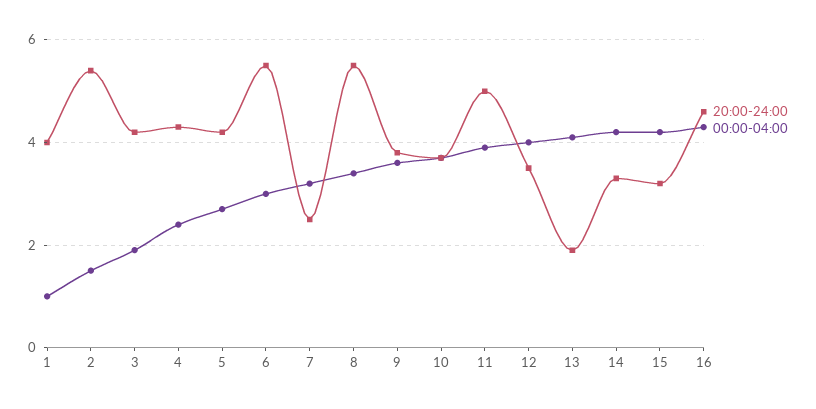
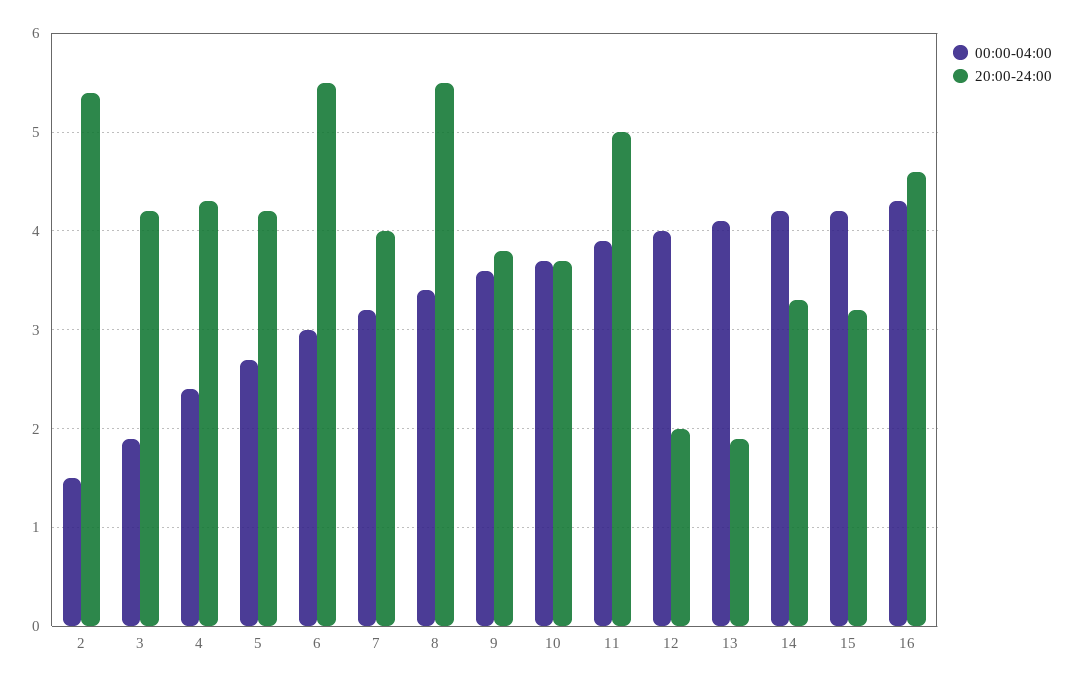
  {
    "20:00-24:00": {
-     "1": 4,
      "2": 5.4,
      "3": 4.2,
      "4": 4.3,
      "5": 4.2,
      "6": 5.5,
-     "7": 2.5,
+     "7": 4,
      "8": 5.5,
      "9": 3.8,
      "10": 3.7,
      "11": 5,
-     "12": 3.5,
+     "12": 2,
      "13": 1.9,
      "14": 3.3,
      "15": 3.2,
      "16": 4.6
    },
    "00:00-04:00": {
-     "1": 1,
      "2": 1.5,
      "3": 1.9,
      "4": 2.4,
      "5": 2.7,
      "6": 3,
      "7": 3.2,
      "8": 3.4,
      "9": 3.6,
      "10": 3.7,
      "11": 3.9,
      "12": 4,
      "13": 4.1,
      "14": 4.2,
      "15": 4.2,
      "16": 4.3
    }
  }

